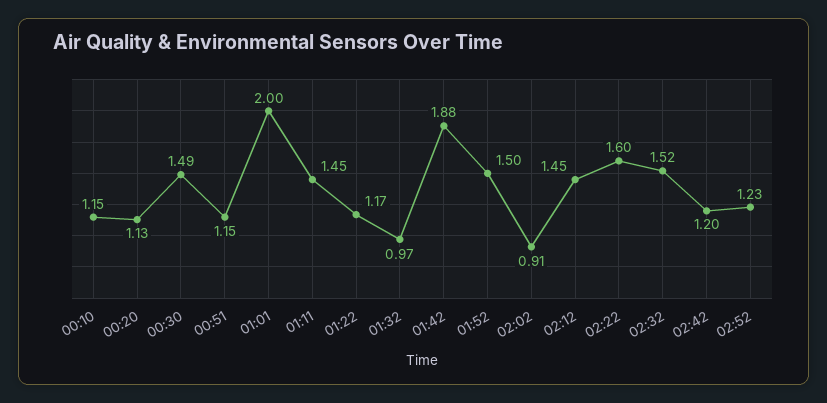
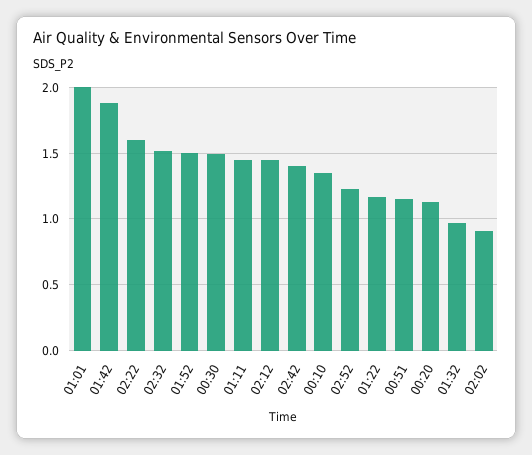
  {
-   "00:10": 1.15,
+   "00:10": 1.35,
    "00:20": 1.13,
    "00:30": 1.49,
    "00:51": 1.15,
    "01:01": 2,
    "01:11": 1.45,
    "01:22": 1.17,
    "01:32": 0.97,
    "01:42": 1.88,
    "01:52": 1.5,
    "02:02": 0.91,
    "02:12": 1.45,
    "02:22": 1.6,
    "02:32": 1.52,
-   "02:42": 1.2,
+   "02:42": 1.4,
    "02:52": 1.23
  }

